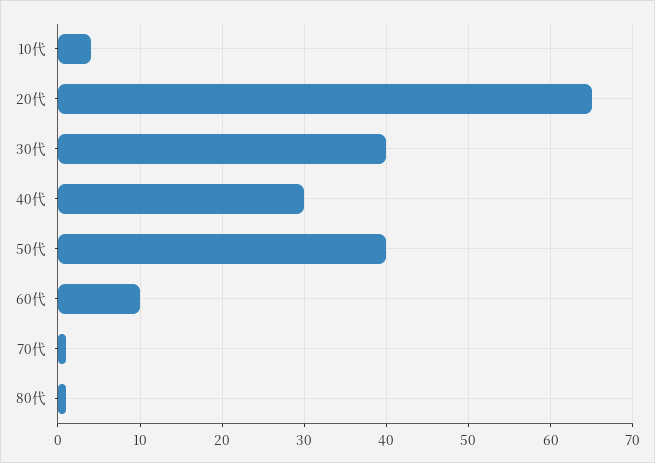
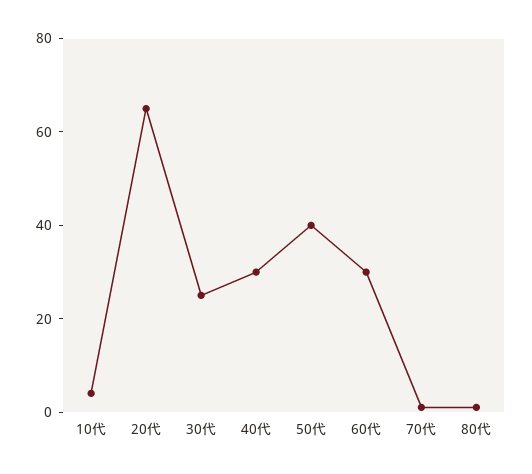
  {
    "10代": 4,
    "20代": 65,
-   "30代": 40,
+   "30代": 25,
    "40代": 30,
    "50代": 40,
-   "60代": 10,
+   "60代": 30,
    "70代": 1,
    "80代": 1
  }

